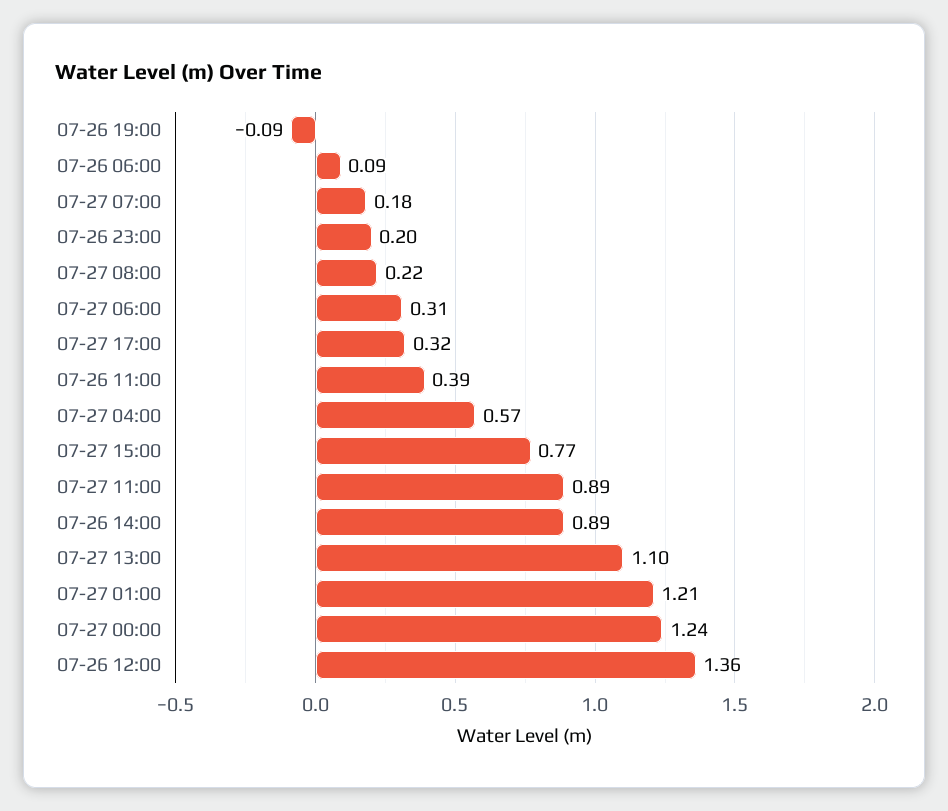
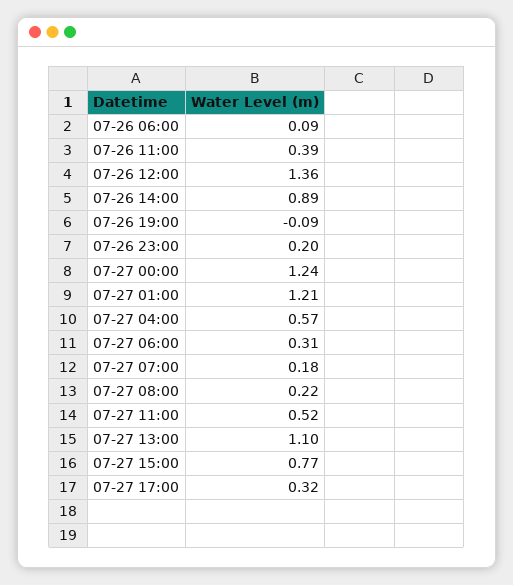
  {
    "07-26 19:00": -0.09,
    "07-26 06:00": 0.09,
    "07-27 07:00": 0.18,
    "07-26 23:00": 0.2,
    "07-27 08:00": 0.22,
    "07-27 06:00": 0.31,
    "07-27 17:00": 0.32,
    "07-26 11:00": 0.39,
    "07-27 04:00": 0.57,
    "07-27 15:00": 0.77,
-   "07-27 11:00": 0.89,
+   "07-27 11:00": 0.52,
    "07-26 14:00": 0.89,
    "07-27 13:00": 1.1,
    "07-27 01:00": 1.21,
    "07-27 00:00": 1.24,
    "07-26 12:00": 1.36
  }

